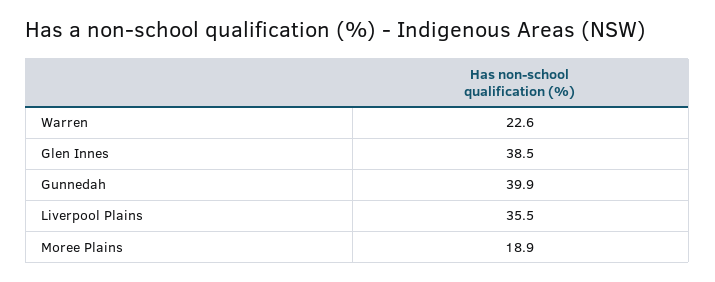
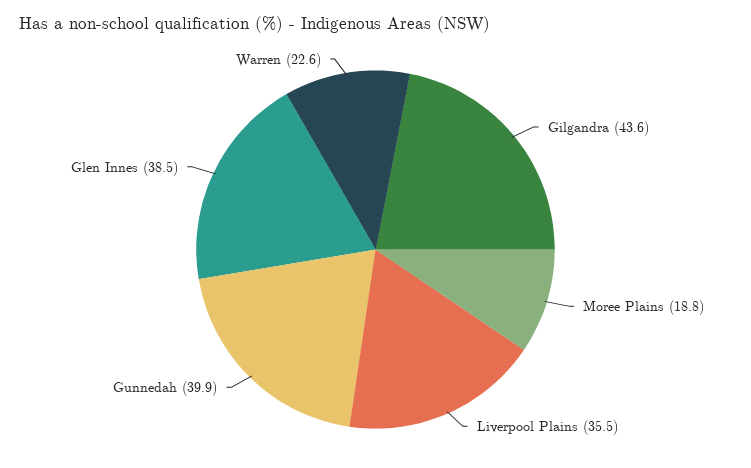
  {
    "Warren": 22.6,
    "Glen Innes": 38.5,
    "Gunnedah": 39.9,
    "Liverpool Plains": 35.5,
-   "Moree Plains": 18.9
+   "Moree Plains": 18.8,
+   "Gilgandra": 43.6
  }

